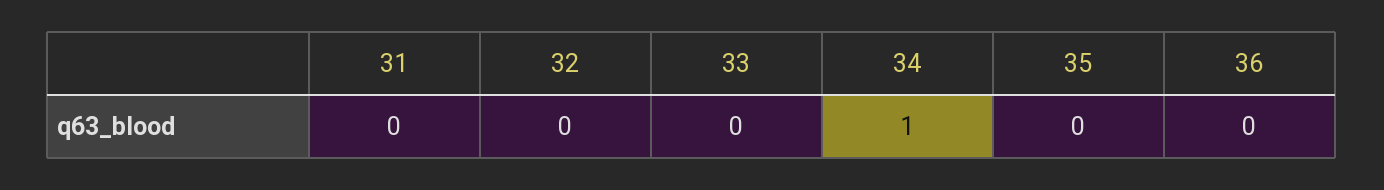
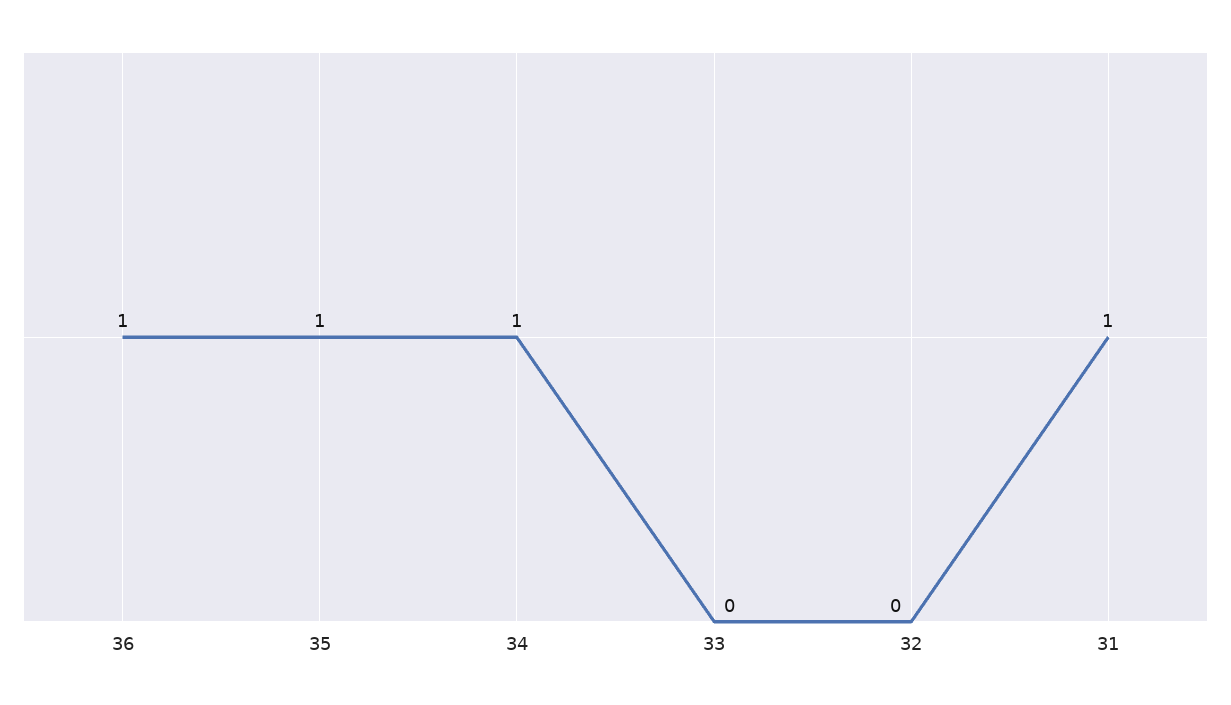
  {
-   "31": 0,
+   "31": 1,
    "32": 0,
    "33": 0,
    "34": 1,
-   "35": 0,
+   "35": 1,
-   "36": 0
+   "36": 1
  }

